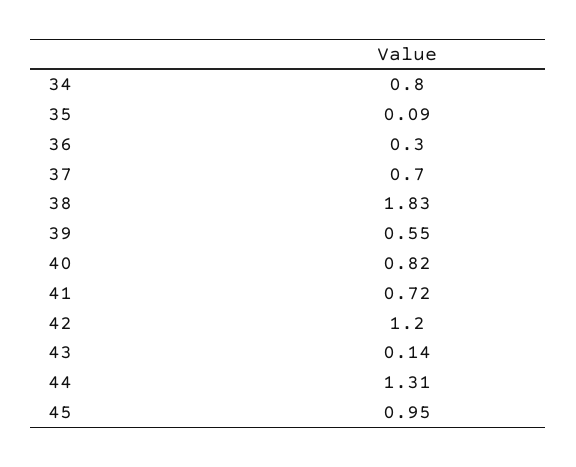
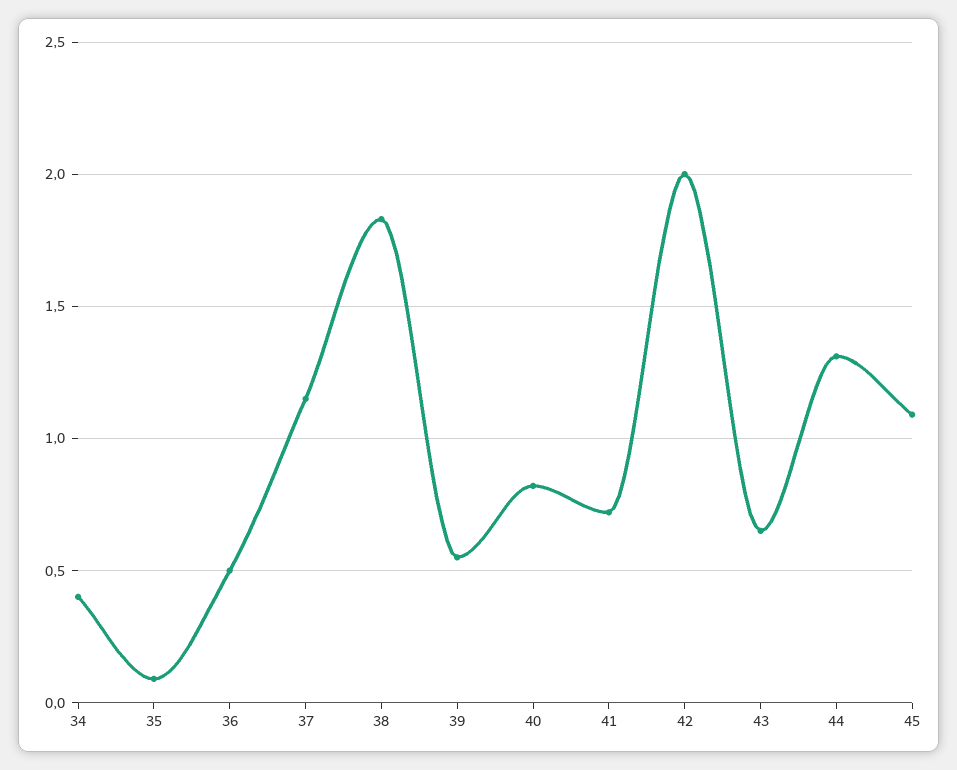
  {
-   "34": 0.8,
+   "34": 0.4,
    "35": 0.09,
-   "36": 0.3,
+   "36": 0.5,
-   "37": 0.7,
+   "37": 1.15,
    "38": 1.83,
    "39": 0.55,
    "40": 0.82,
    "41": 0.72,
-   "42": 1.2,
+   "42": 2,
-   "43": 0.14,
+   "43": 0.65,
    "44": 1.31,
-   "45": 0.95
+   "45": 1.1
  }

